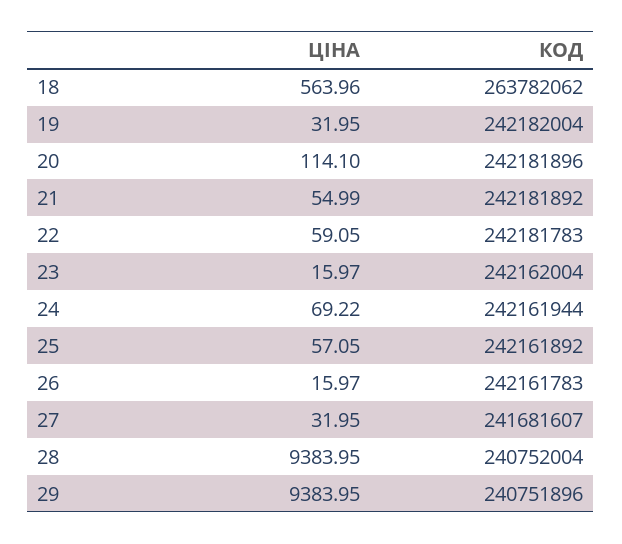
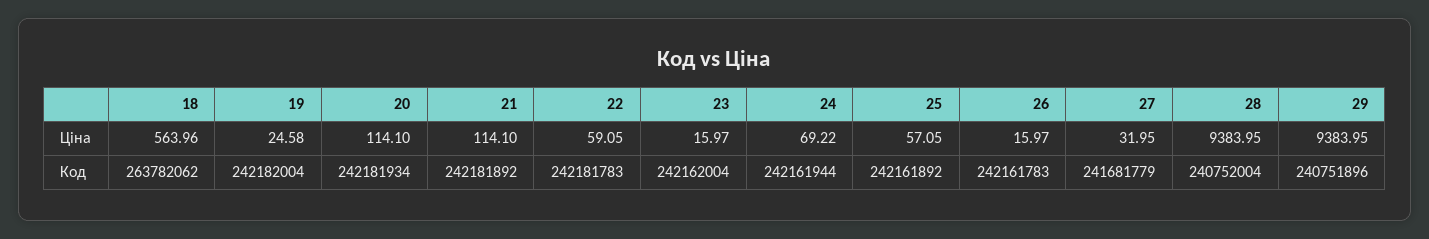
  {
    "ЦІНА": {
      "18": 563.96,
-     "19": 31.95,
+     "19": 24.58,
      "20": 114.1,
-     "21": 54.99,
+     "21": 114.1,
      "22": 59.05,
      "23": 15.97,
      "24": 69.22,
      "25": 57.05,
      "26": 15.97,
      "27": 31.95,
      "28": 9383.95,
      "29": 9383.95
    },
    "КОД": {
      "18": 263782062,
      "19": 242182004,
-     "20": 242181896,
+     "20": 242181934,
      "21": 242181892,
      "22": 242181783,
      "23": 242162004,
      "24": 242161944,
      "25": 242161892,
      "26": 242161783,
-     "27": 241681607,
+     "27": 241681779,
      "28": 240752004,
      "29": 240751896
    }
  }

